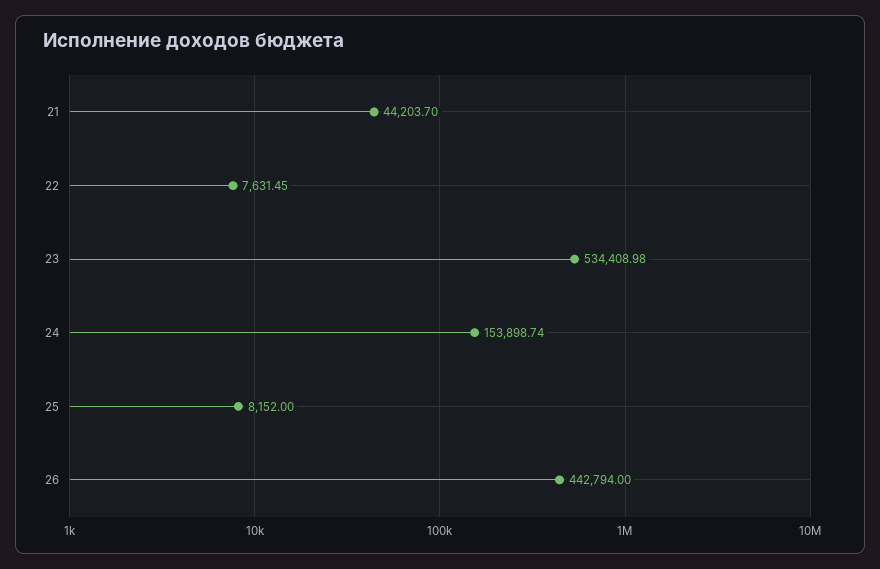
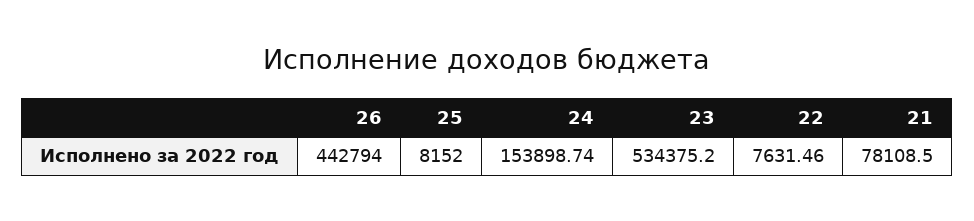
  {
-   "21": 44203.7,
+   "21": 78108.5,
-   "22": 7631.45,
+   "22": 7631.46,
-   "23": 534408.98,
+   "23": 534375.2,
    "24": 153898.74,
    "25": 8152,
    "26": 442794
  }

